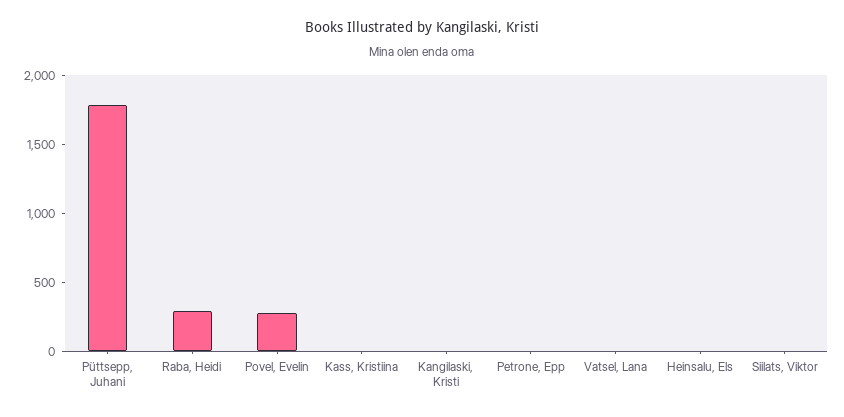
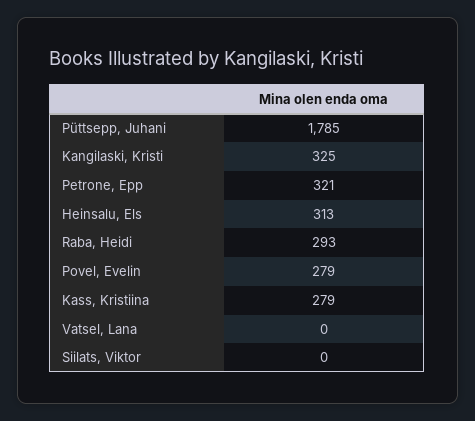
  {
    "Püttsepp, Juhani": 1785,
    "Raba, Heidi": 293,
    "Povel, Evelin": 279,
-   "Kass, Kristiina": 0,
+   "Kass, Kristiina": 279,
-   "Kangilaski, Kristi": 0,
+   "Kangilaski, Kristi": 325,
-   "Petrone, Epp": 0,
+   "Petrone, Epp": 321,
    "Vatsel, Lana": 0,
-   "Heinsalu, Els": 0,
+   "Heinsalu, Els": 313,
    "Siilats, Viktor": 0
  }

